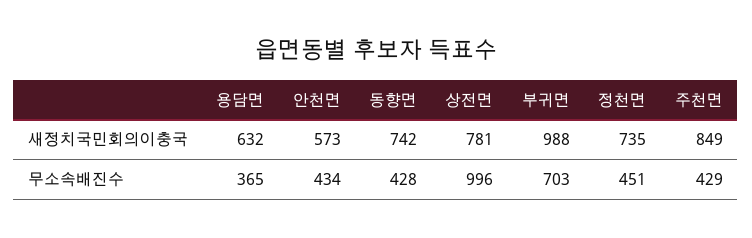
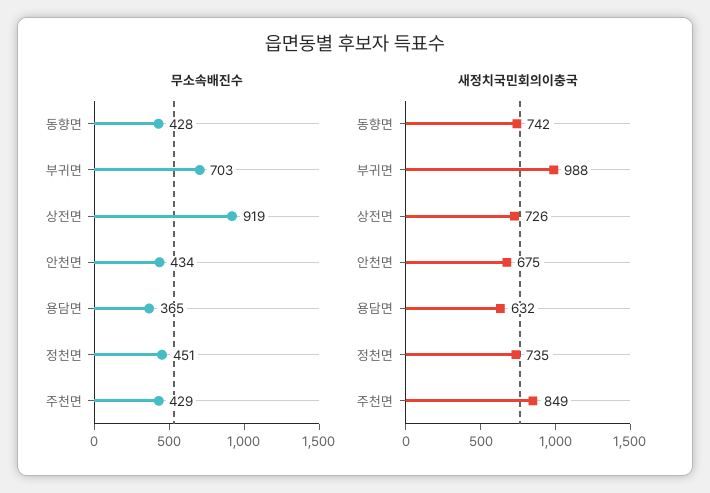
  {
    "새정치국민회의이충국": {
      "용담면": 632,
-     "안천면": 573,
+     "안천면": 675,
      "동향면": 742,
-     "상전면": 781,
+     "상전면": 726,
      "부귀면": 988,
      "정천면": 735,
      "주천면": 849
    },
    "무소속배진수": {
      "용담면": 365,
      "안천면": 434,
      "동향면": 428,
-     "상전면": 996,
+     "상전면": 919,
      "부귀면": 703,
      "정천면": 451,
      "주천면": 429
    }
  }

